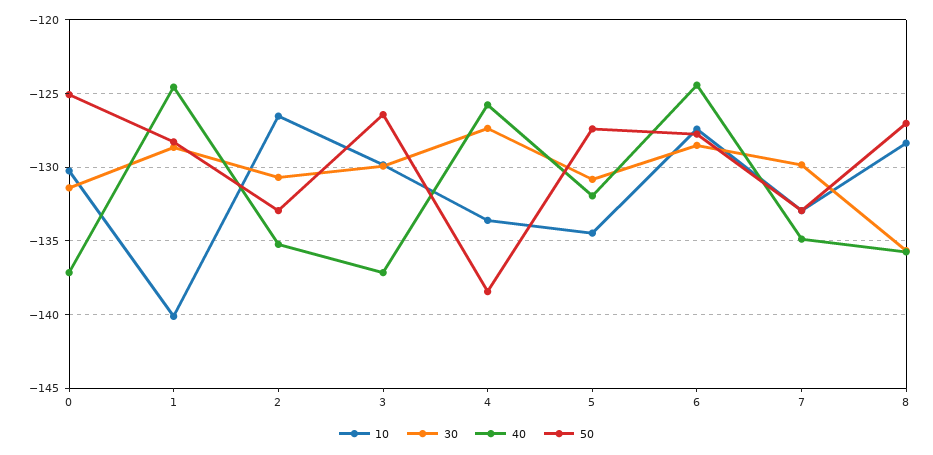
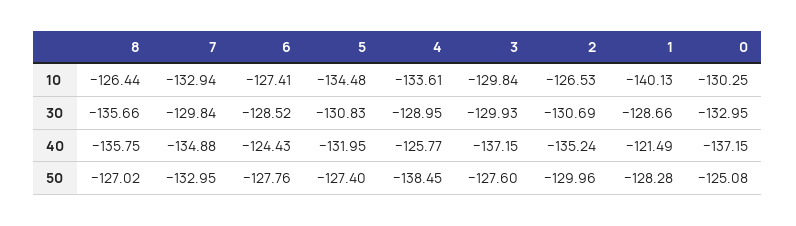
  {
    "10": {
      "0": -130.25,
      "1": -140.13,
      "2": -126.53,
      "3": -129.84,
      "4": -133.61,
      "5": -134.48,
      "6": -127.41,
      "7": -132.94,
-     "8": -128.5
+     "8": -126.44
    },
    "30": {
-     "0": -131.5,
+     "0": -132.95,
      "1": -128.66,
      "2": -130.69,
      "3": -129.93,
-     "4": -127.5,
+     "4": -128.95,
      "5": -130.83,
      "6": -128.52,
      "7": -129.84,
      "8": -135.66
    },
    "40": {
      "0": -137.15,
-     "1": -124.5,
+     "1": -121.49,
      "2": -135.24,
      "3": -137.15,
      "4": -125.77,
      "5": -131.95,
      "6": -124.43,
      "7": -134.88,
      "8": -135.75
    },
    "50": {
      "0": -125.08,
      "1": -128.28,
-     "2": -133,
+     "2": -129.96,
-     "3": -126.5,
+     "3": -127.6,
      "4": -138.45,
      "5": -127.4,
      "6": -127.76,
      "7": -132.95,
      "8": -127.02
    }
  }

